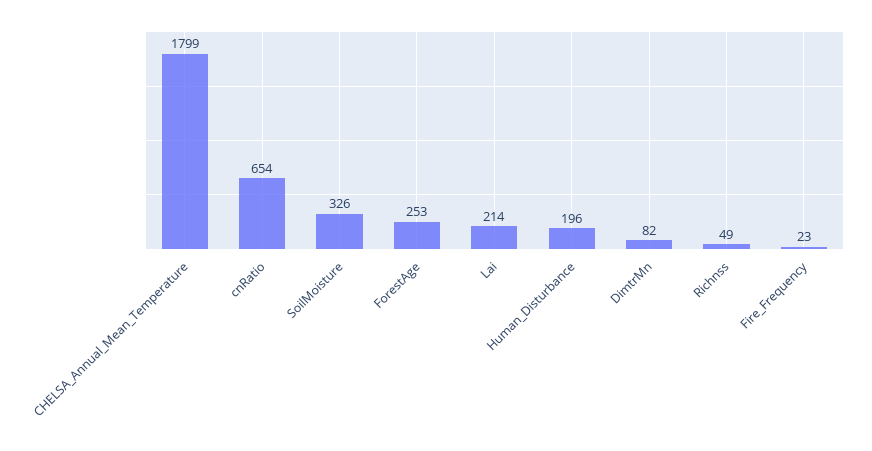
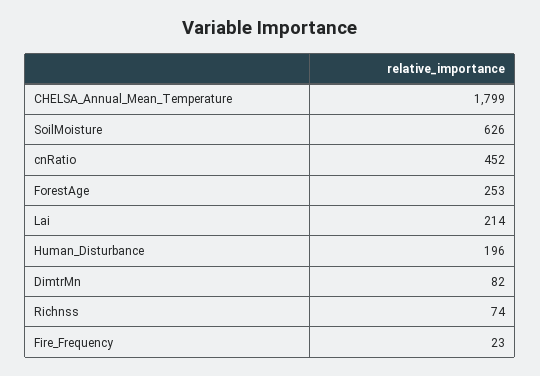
  {
    "CHELSA_Annual_Mean_Temperature": 1799,
-   "cnRatio": 654,
+   "cnRatio": 452,
-   "SoilMoisture": 326,
+   "SoilMoisture": 626,
    "ForestAge": 253,
    "Lai": 214,
    "Human_Disturbance": 196,
    "DimtrMn": 82,
-   "Richnss": 49,
+   "Richnss": 74,
    "Fire_Frequency": 23
  }

